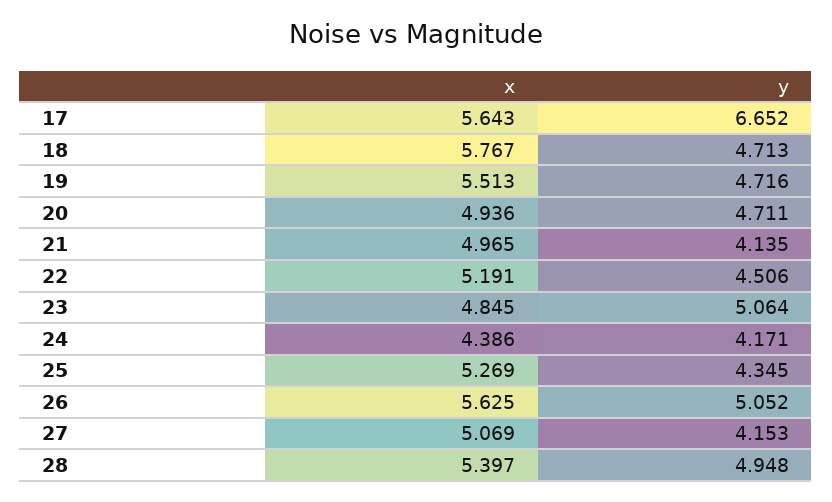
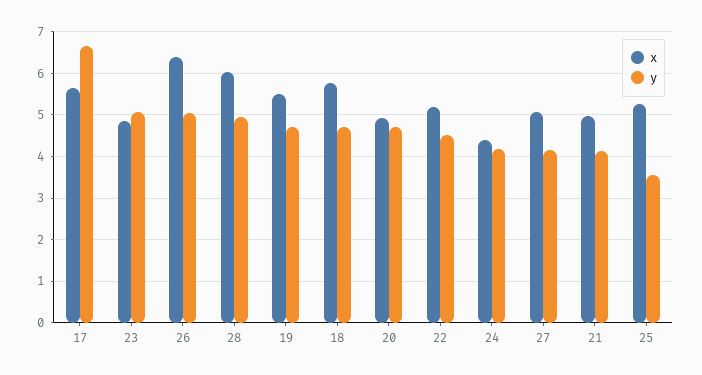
  {
    "x": {
      "17": 5.643,
      "18": 5.767,
      "19": 5.513,
      "20": 4.936,
      "21": 4.965,
      "22": 5.191,
      "23": 4.845,
      "24": 4.386,
      "25": 5.269,
-     "26": 5.625,
+     "26": 6.4,
      "27": 5.069,
-     "28": 5.397
+     "28": 6
    },
    "y": {
      "17": 6.652,
      "18": 4.713,
      "19": 4.716,
      "20": 4.711,
      "21": 4.135,
      "22": 4.506,
      "23": 5.064,
      "24": 4.171,
-     "25": 4.345,
+     "25": 3.6,
      "26": 5.052,
      "27": 4.153,
      "28": 4.948
    }
  }

